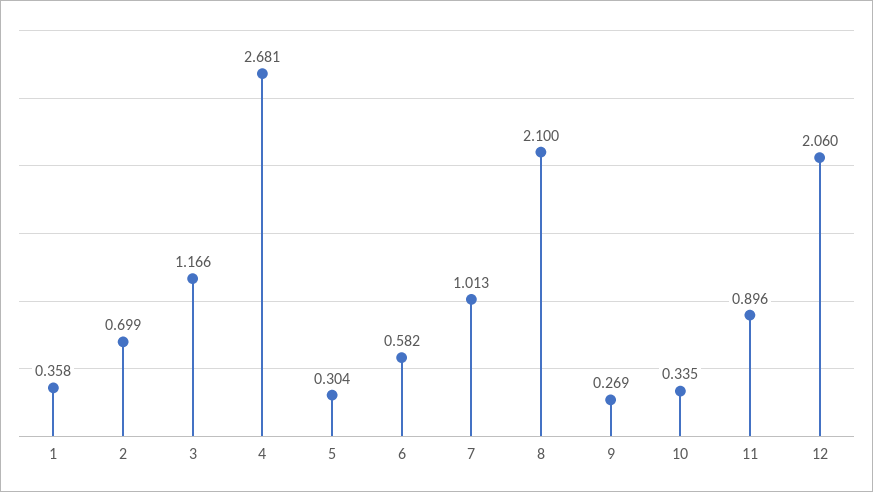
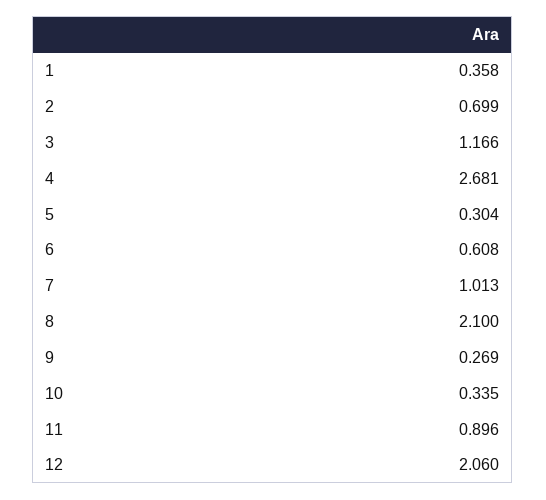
  {
    "1": 0.358,
    "2": 0.699,
    "3": 1.166,
    "4": 2.681,
    "5": 0.304,
-   "6": 0.582,
+   "6": 0.608,
    "7": 1.013,
    "8": 2.1,
    "9": 0.269,
    "10": 0.335,
    "11": 0.896,
    "12": 2.06
  }

